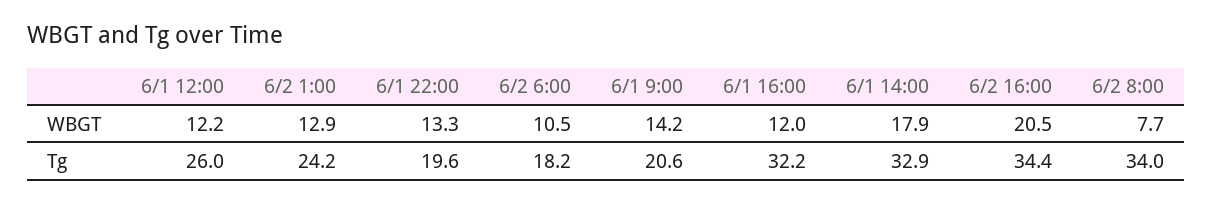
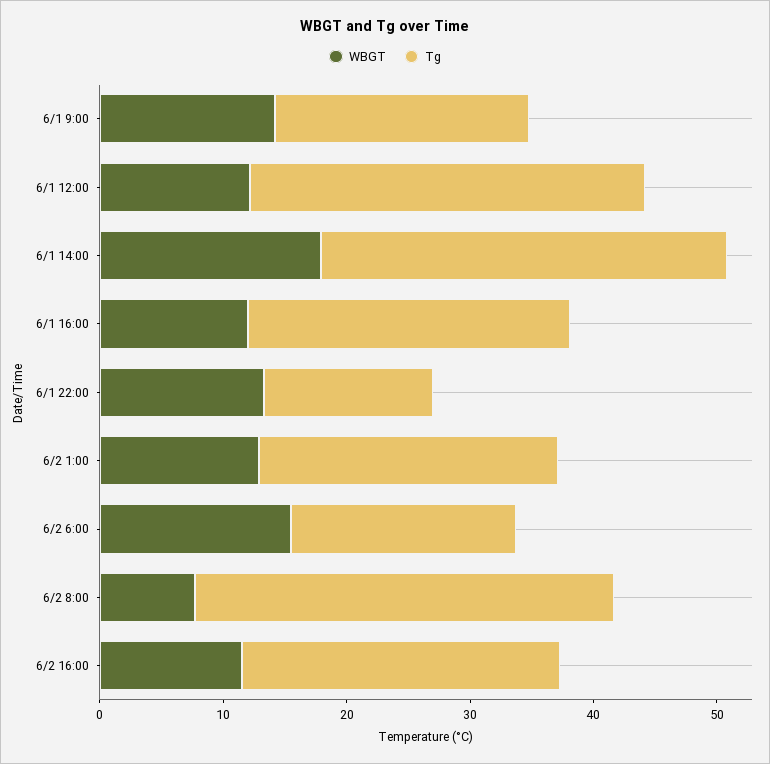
  {
    "WBGT": {
      "6/1 12:00": 12.2,
      "6/2 1:00": 12.9,
      "6/1 22:00": 13.3,
-     "6/2 6:00": 10.5,
+     "6/2 6:00": 16,
      "6/1 9:00": 14.2,
      "6/1 16:00": 12,
      "6/1 14:00": 17.9,
-     "6/2 16:00": 20.5,
+     "6/2 16:00": 12,
      "6/2 8:00": 7.7
    },
    "Tg": {
-     "6/1 12:00": 26,
+     "6/1 12:00": 32,
      "6/2 1:00": 24.2,
-     "6/1 22:00": 19.6,
+     "6/1 22:00": 14,
      "6/2 6:00": 18.2,
      "6/1 9:00": 20.6,
-     "6/1 16:00": 32.2,
+     "6/1 16:00": 26,
      "6/1 14:00": 32.9,
-     "6/2 16:00": 34.4,
+     "6/2 16:00": 26,
      "6/2 8:00": 34
    }
  }

